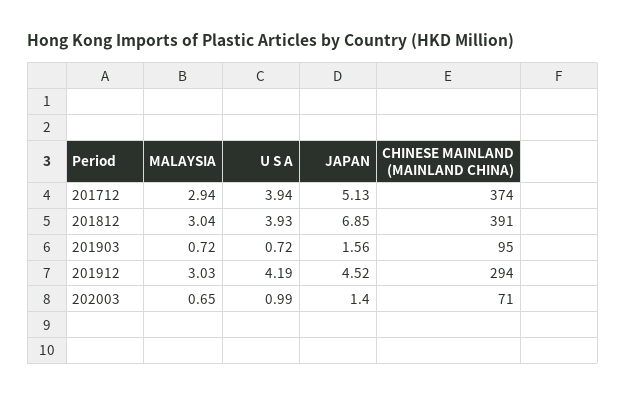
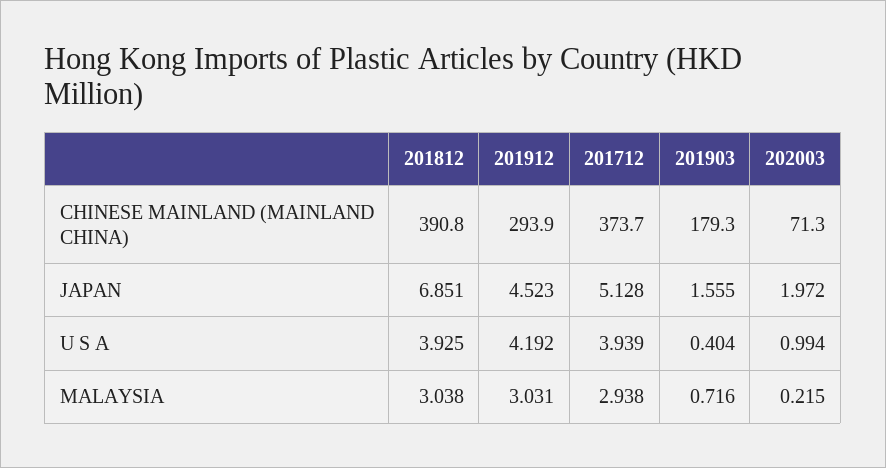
  {
    "MALAYSIA": {
      "201712": 2.938,
      "201812": 3.038,
      "201903": 0.716,
      "201912": 3.031,
-     "202003": 0.65
+     "202003": 0.215
    },
    "U S A": {
      "201712": 3.939,
      "201812": 3.925,
-     "201903": 0.72,
+     "201903": 0.404,
      "201912": 4.192,
      "202003": 0.994
    },
    "JAPAN": {
      "201712": 5.128,
      "201812": 6.851,
      "201903": 1.555,
      "201912": 4.523,
-     "202003": 1.4
+     "202003": 1.972
    },
    "CHINESE MAINLAND (MAINLAND CHINA)": {
      "201712": 373.7,
      "201812": 390.8,
-     "201903": 95,
+     "201903": 179.3,
      "201912": 293.9,
      "202003": 71.3
    }
  }

